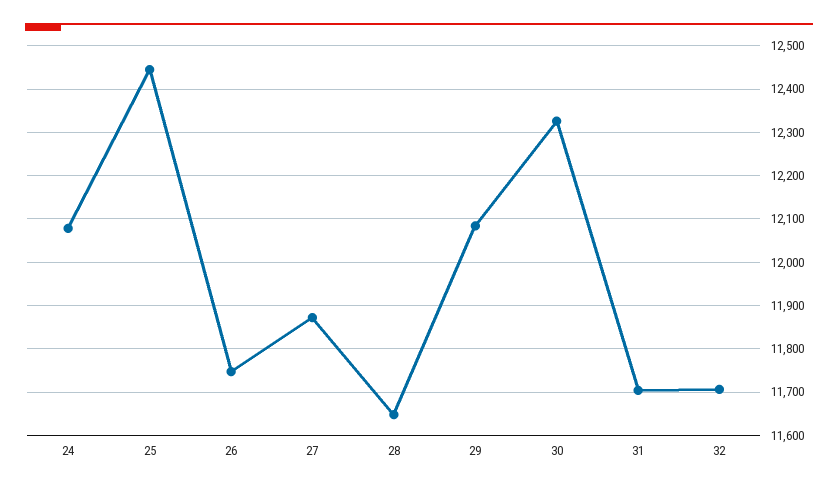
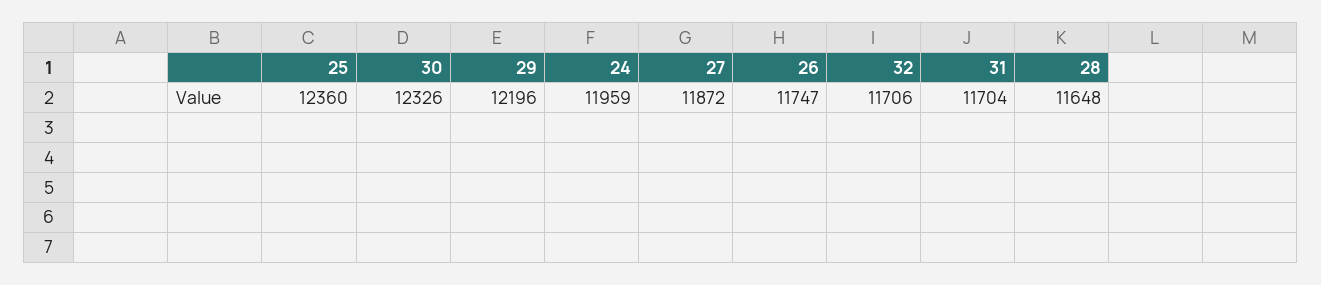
  {
-   "24": 12080,
+   "24": 11959,
-   "25": 12440,
+   "25": 12360,
    "26": 11747,
    "27": 11872,
    "28": 11648,
-   "29": 12080,
+   "29": 12196,
    "30": 12326,
    "31": 11704,
    "32": 11706
  }

